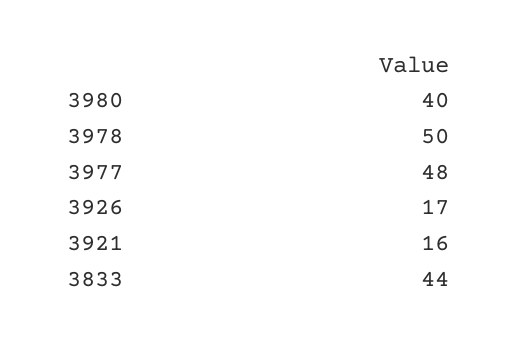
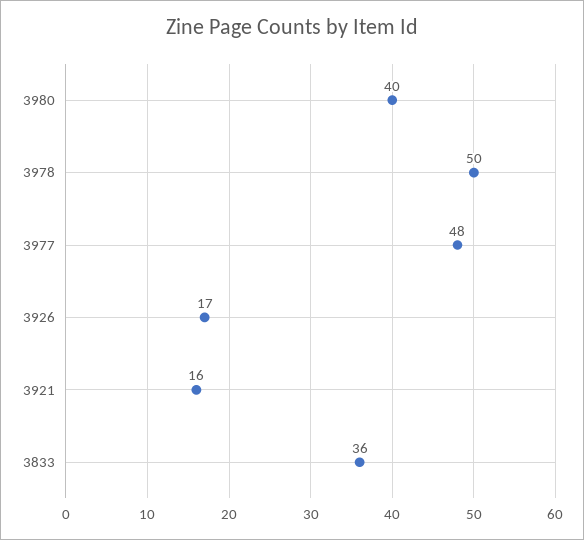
  {
    "3980": 40,
    "3978": 50,
    "3977": 48,
    "3926": 17,
    "3921": 16,
-   "3833": 44
+   "3833": 36
  }

